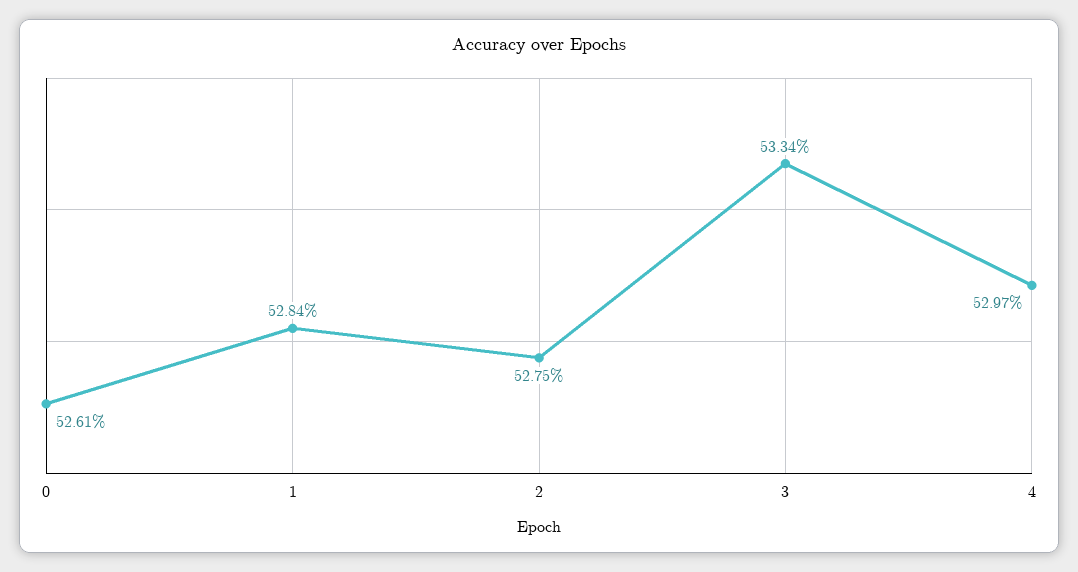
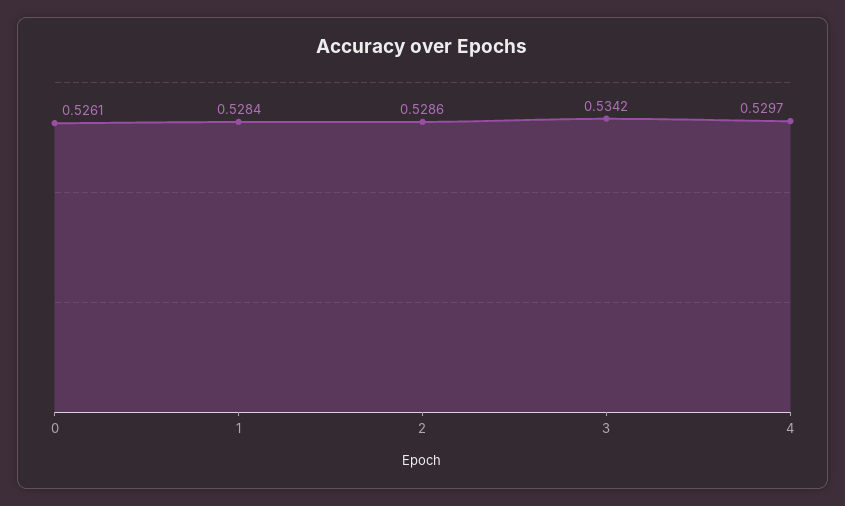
  {
    "0": 0.5261,
    "1": 0.5284,
-   "2": 0.5275,
+   "2": 0.5286,
-   "3": 0.5334,
+   "3": 0.5342,
    "4": 0.5297
  }

